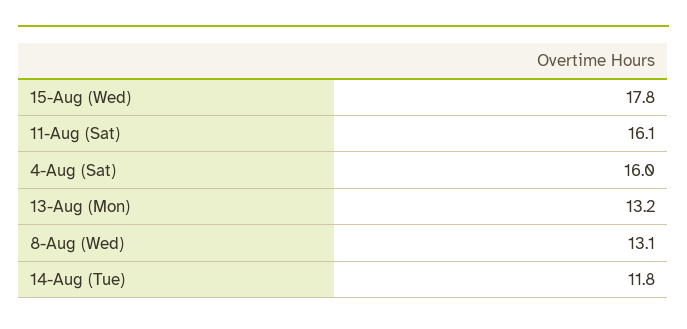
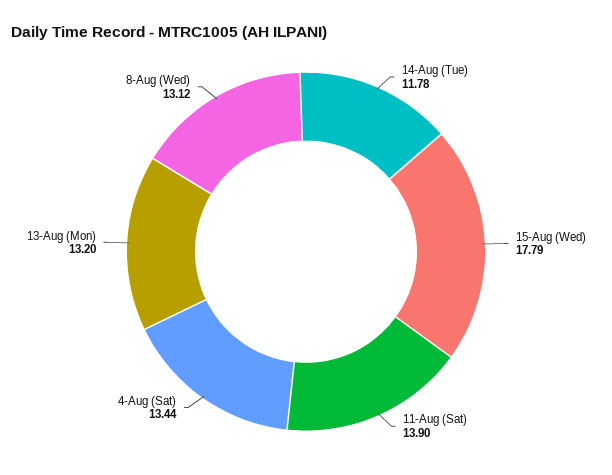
  {
    "15-Aug (Wed)": 17.79,
-   "11-Aug (Sat)": 16.1,
+   "11-Aug (Sat)": 13.9,
-   "4-Aug (Sat)": 16,
+   "4-Aug (Sat)": 13.44,
    "13-Aug (Mon)": 13.2,
    "8-Aug (Wed)": 13.12,
    "14-Aug (Tue)": 11.78
  }

